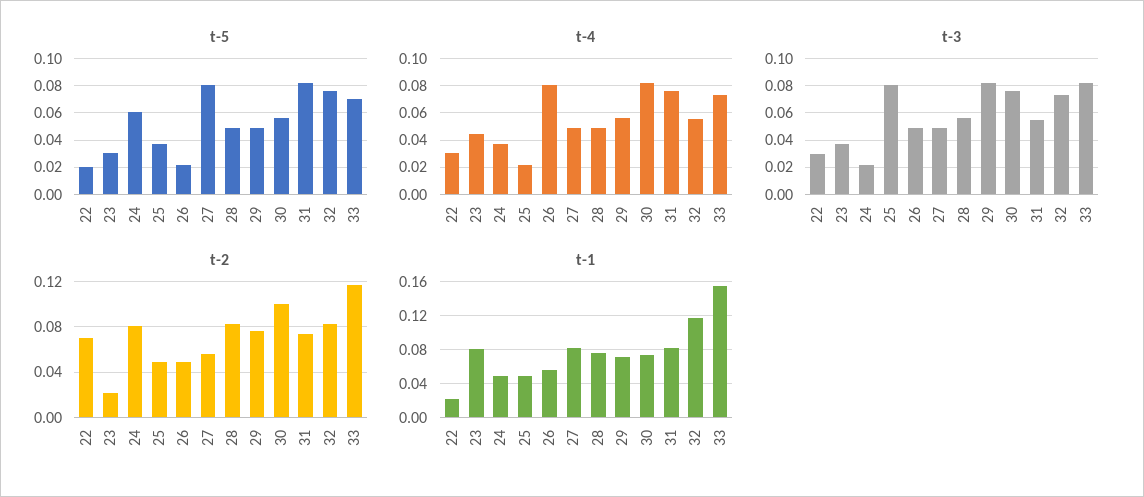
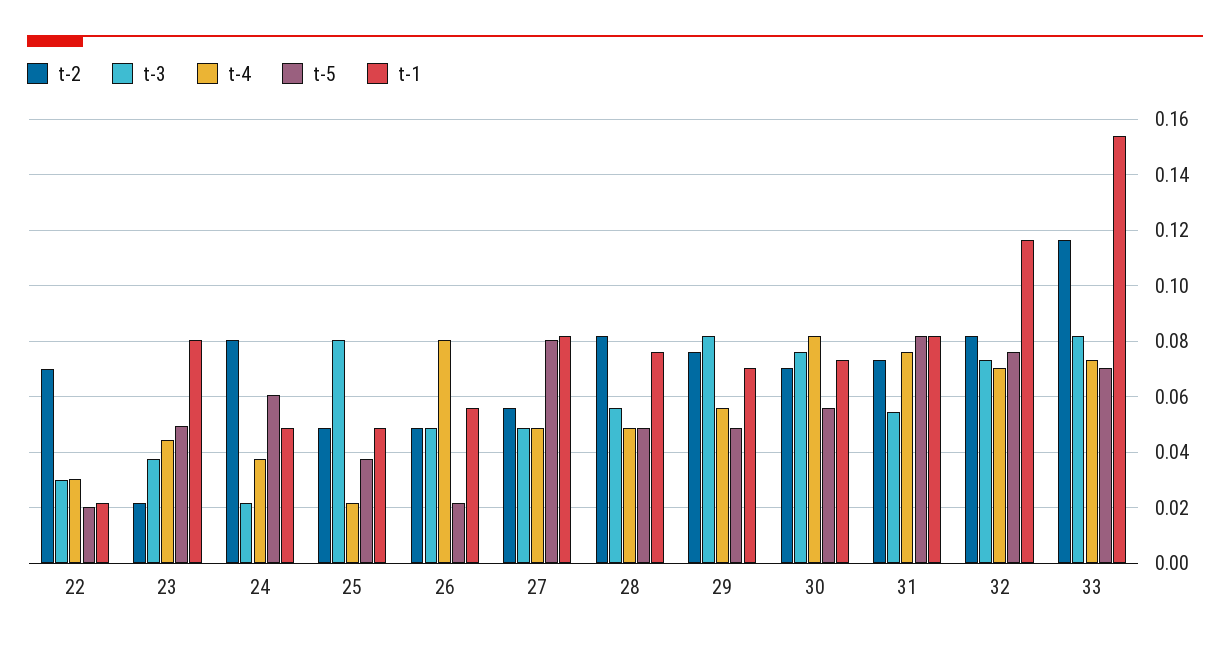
  {
    "t-5": {
      "22": 0.02,
-     "23": 0.03,
+     "23": 0.05,
      "24": 0.06,
      "25": 0.0375,
      "26": 0.0225,
      "27": 0.08,
      "28": 0.05,
      "29": 0.05,
      "30": 0.055,
      "31": 0.0825,
      "32": 0.0775,
      "33": 0.07
    },
    "t-4": {
      "22": 0.03,
      "23": 0.045,
      "24": 0.0375,
      "25": 0.0225,
      "26": 0.08,
      "27": 0.05,
      "28": 0.05,
      "29": 0.055,
      "30": 0.0825,
      "31": 0.0775,
-     "32": 0.055,
+     "32": 0.07,
      "33": 0.0725
    },
    "t-3": {
      "22": 0.03,
      "23": 0.0375,
      "24": 0.0225,
      "25": 0.08,
      "26": 0.05,
      "27": 0.05,
      "28": 0.055,
      "29": 0.0825,
      "30": 0.0775,
      "31": 0.055,
      "32": 0.0725,
      "33": 0.0825
    },
    "t-2": {
      "22": 0.07,
      "23": 0.0225,
      "24": 0.08,
      "25": 0.05,
      "26": 0.05,
      "27": 0.055,
      "28": 0.0825,
      "29": 0.0775,
-     "30": 0.1,
+     "30": 0.07,
      "31": 0.0725,
      "32": 0.0825,
      "33": 0.1175
    },
    "t-1": {
      "22": 0.0225,
      "23": 0.08,
      "24": 0.05,
      "25": 0.05,
      "26": 0.055,
      "27": 0.0825,
      "28": 0.0775,
      "29": 0.07,
      "30": 0.0725,
      "31": 0.0825,
      "32": 0.1175,
      "33": 0.155
    }
  }

